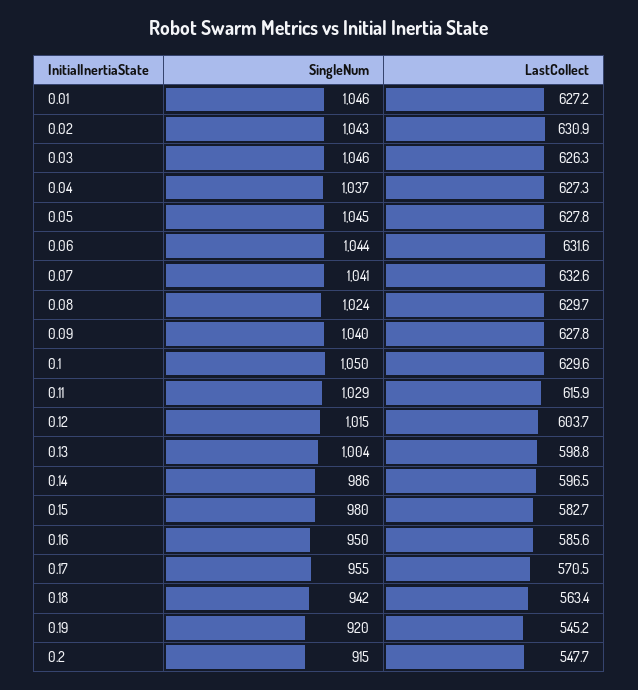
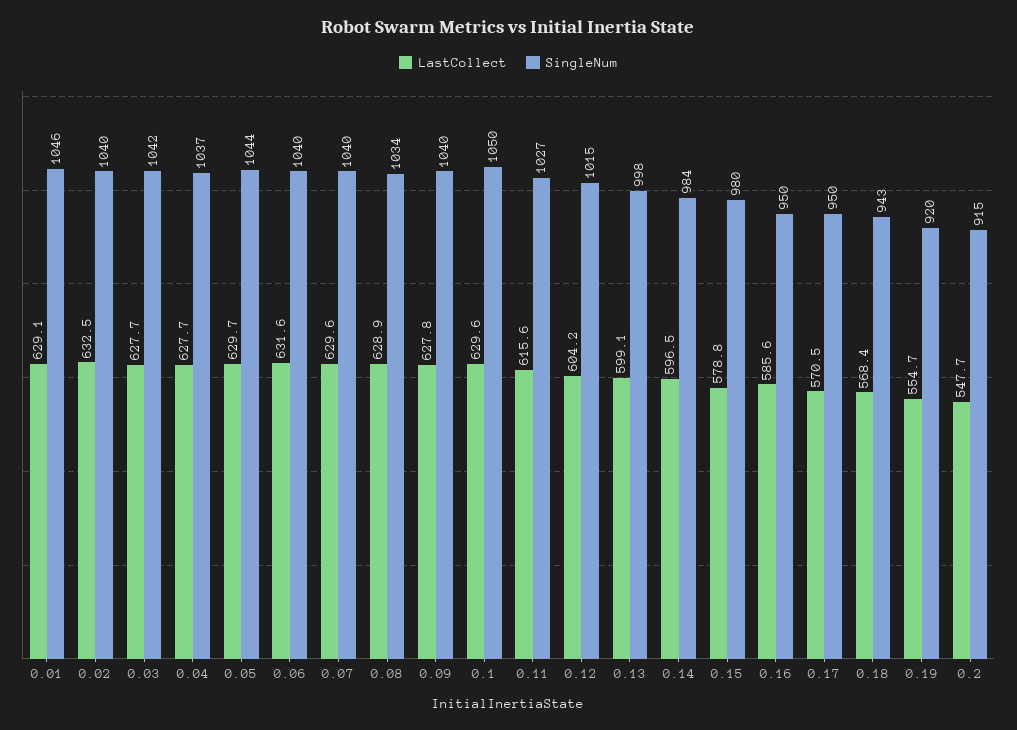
  {
    "SingleNum": {
      "0.01": 1046,
-     "0.02": 1043,
+     "0.02": 1040,
-     "0.03": 1046,
+     "0.03": 1042,
      "0.04": 1037,
-     "0.05": 1045,
+     "0.05": 1044,
-     "0.06": 1044,
+     "0.06": 1040,
-     "0.07": 1041,
+     "0.07": 1040,
-     "0.08": 1024,
+     "0.08": 1034,
      "0.09": 1040,
      "0.1": 1050,
-     "0.11": 1029,
+     "0.11": 1027,
      "0.12": 1015,
-     "0.13": 1004,
+     "0.13": 998,
-     "0.14": 986,
+     "0.14": 984,
      "0.15": 980,
      "0.16": 950,
-     "0.17": 955,
+     "0.17": 950,
-     "0.18": 942,
+     "0.18": 943,
      "0.19": 920,
      "0.2": 915
    },
    "LastCollect": {
-     "0.01": 627.2,
+     "0.01": 629.1,
-     "0.02": 630.9,
+     "0.02": 632.5,
-     "0.03": 626.3,
+     "0.03": 627.7,
-     "0.04": 627.3,
+     "0.04": 627.7,
-     "0.05": 627.8,
+     "0.05": 629.7,
      "0.06": 631.6,
-     "0.07": 632.6,
+     "0.07": 629.6,
-     "0.08": 629.7,
+     "0.08": 628.9,
      "0.09": 627.8,
      "0.1": 629.6,
-     "0.11": 615.9,
+     "0.11": 615.6,
-     "0.12": 603.7,
+     "0.12": 604.2,
-     "0.13": 598.8,
+     "0.13": 599.1,
      "0.14": 596.5,
-     "0.15": 582.7,
+     "0.15": 578.8,
      "0.16": 585.6,
      "0.17": 570.5,
-     "0.18": 563.4,
+     "0.18": 568.4,
-     "0.19": 545.2,
+     "0.19": 554.7,
      "0.2": 547.7
    }
  }

